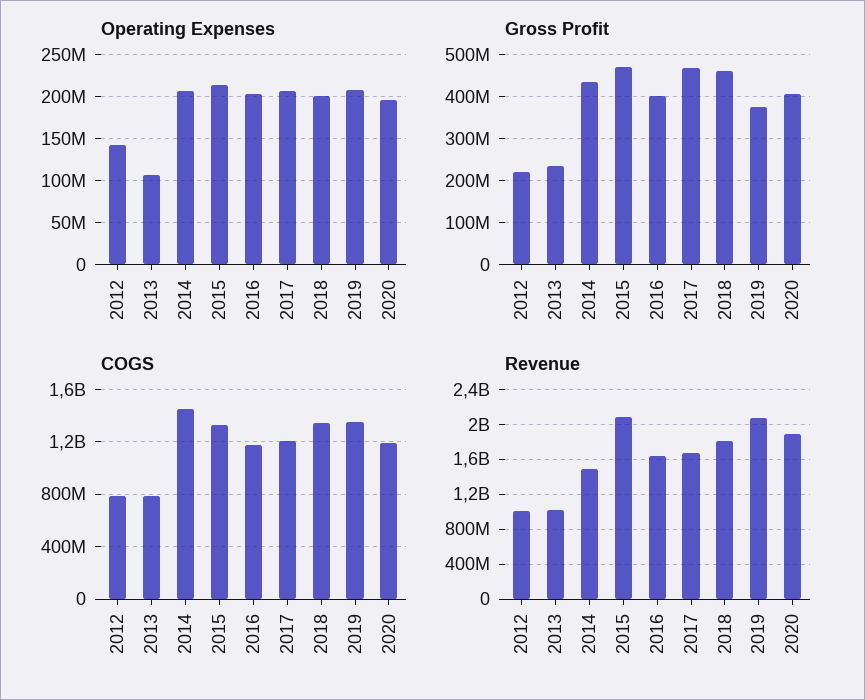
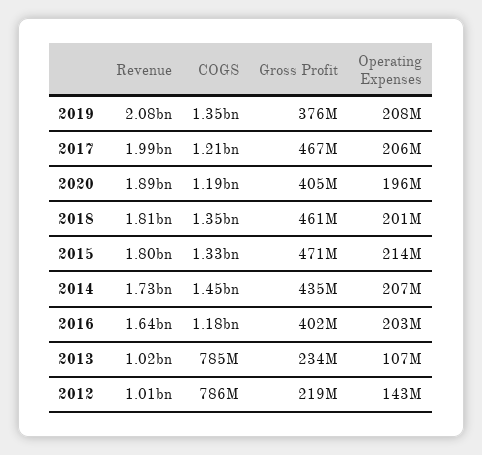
  {
    "Operating Expenses": {
      "2012": 143000000,
      "2013": 107000000,
      "2014": 207000000,
      "2015": 214000000,
      "2016": 203000000,
      "2017": 206000000,
      "2018": 201000000,
      "2019": 208000000,
      "2020": 196000000
    },
    "Gross Profit": {
      "2012": 219000000,
      "2013": 234000000,
      "2014": 435000000,
      "2015": 471000000,
      "2016": 402000000,
      "2017": 467000000,
      "2018": 461000000,
      "2019": 376000000,
      "2020": 405000000
    },
    "COGS": {
      "2012": 786000000,
      "2013": 785000000,
      "2014": 1450000000,
      "2015": 1330000000,
      "2016": 1180000000,
      "2017": 1210000000,
      "2018": 1350000000,
      "2019": 1350000000,
      "2020": 1190000000
    },
    "Revenue": {
      "2012": 1010000000,
      "2013": 1020000000,
-     "2014": 1500000000,
+     "2014": 1730000000,
-     "2015": 2100000000,
+     "2015": 1800000000,
      "2016": 1640000000,
-     "2017": 1700000000,
+     "2017": 1990000000,
      "2018": 1810000000,
      "2019": 2080000000,
      "2020": 1890000000
    }
  }

